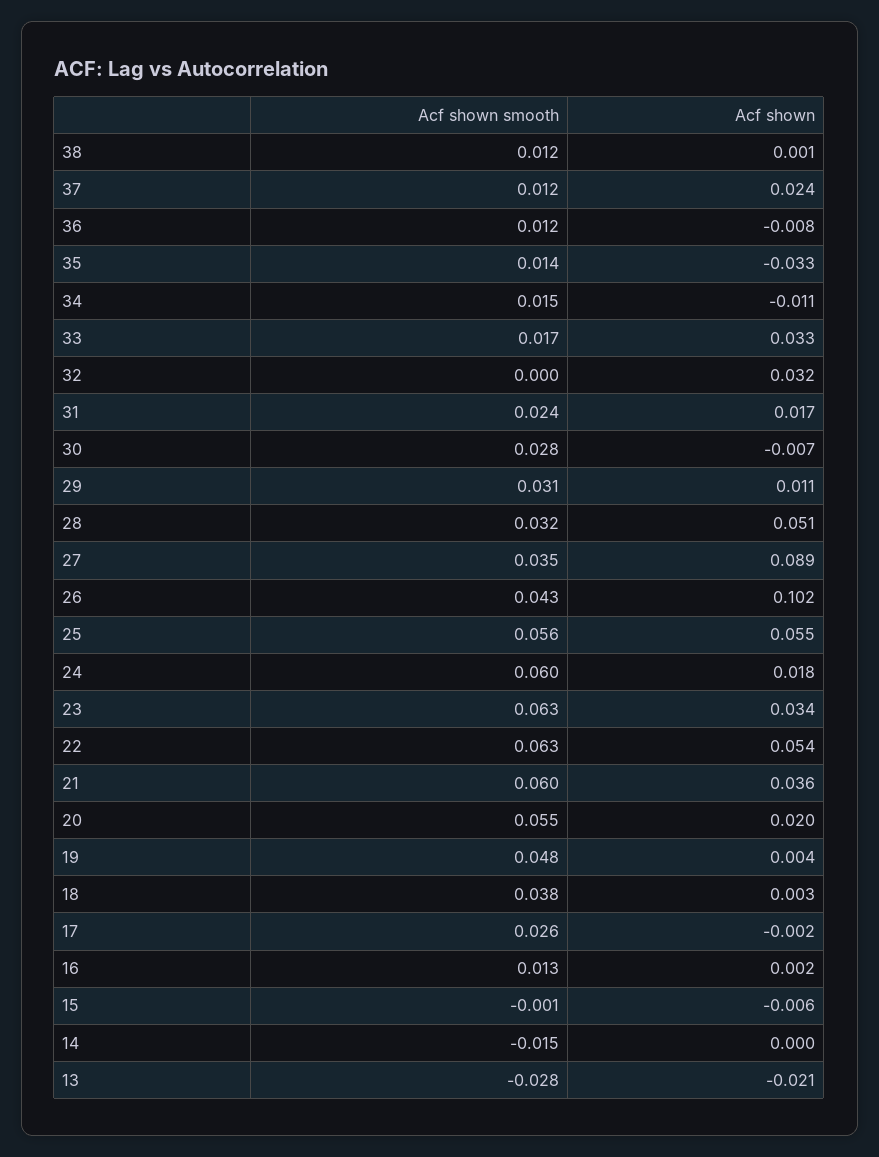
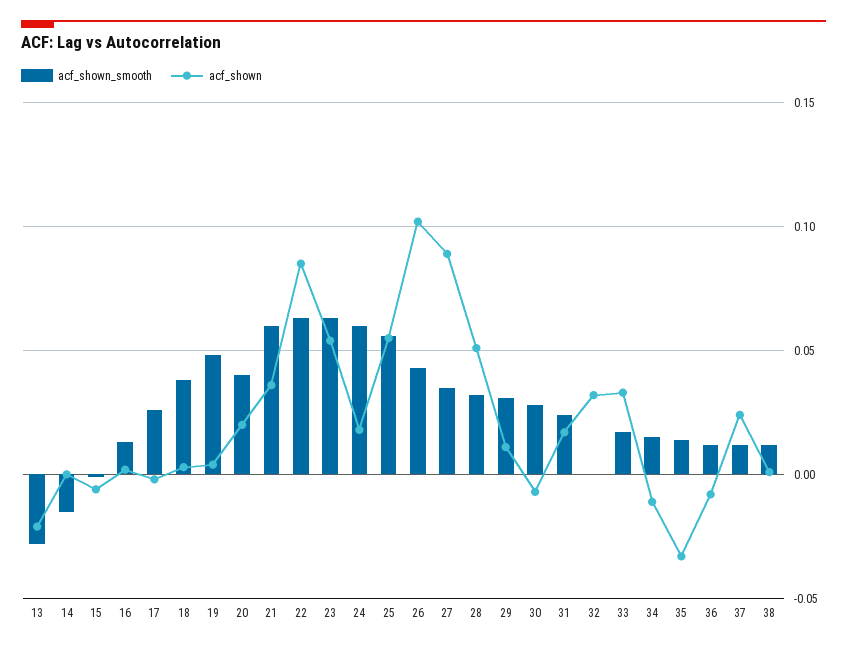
  {
    "Acf shown smooth": {
      "38": 0.012,
      "37": 0.012,
      "36": 0.012,
      "35": 0.014,
      "34": 0.015,
      "33": 0.017,
      "32": 0,
      "31": 0.024,
      "30": 0.028,
      "29": 0.031,
      "28": 0.032,
      "27": 0.035,
      "26": 0.043,
      "25": 0.056,
      "24": 0.06,
      "23": 0.063,
      "22": 0.063,
      "21": 0.06,
-     "20": 0.055,
+     "20": 0.04,
      "19": 0.048,
      "18": 0.038,
      "17": 0.026,
      "16": 0.013,
      "15": -0.001,
      "14": -0.015,
      "13": -0.028
    },
    "Acf shown": {
      "38": 0.001,
      "37": 0.024,
      "36": -0.008,
      "35": -0.033,
      "34": -0.011,
      "33": 0.033,
      "32": 0.032,
      "31": 0.017,
      "30": -0.007,
      "29": 0.011,
      "28": 0.051,
      "27": 0.089,
      "26": 0.102,
      "25": 0.055,
      "24": 0.018,
-     "23": 0.034,
+     "23": 0.055,
-     "22": 0.054,
+     "22": 0.085,
      "21": 0.036,
      "20": 0.02,
      "19": 0.004,
      "18": 0.003,
      "17": -0.002,
      "16": 0.002,
      "15": -0.006,
      "14": 0,
      "13": -0.021
    }
  }

